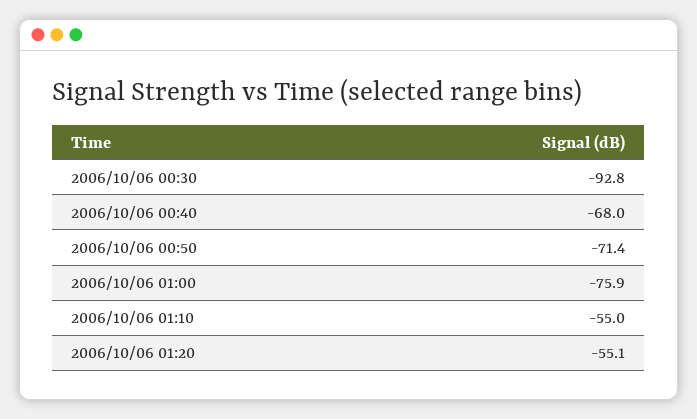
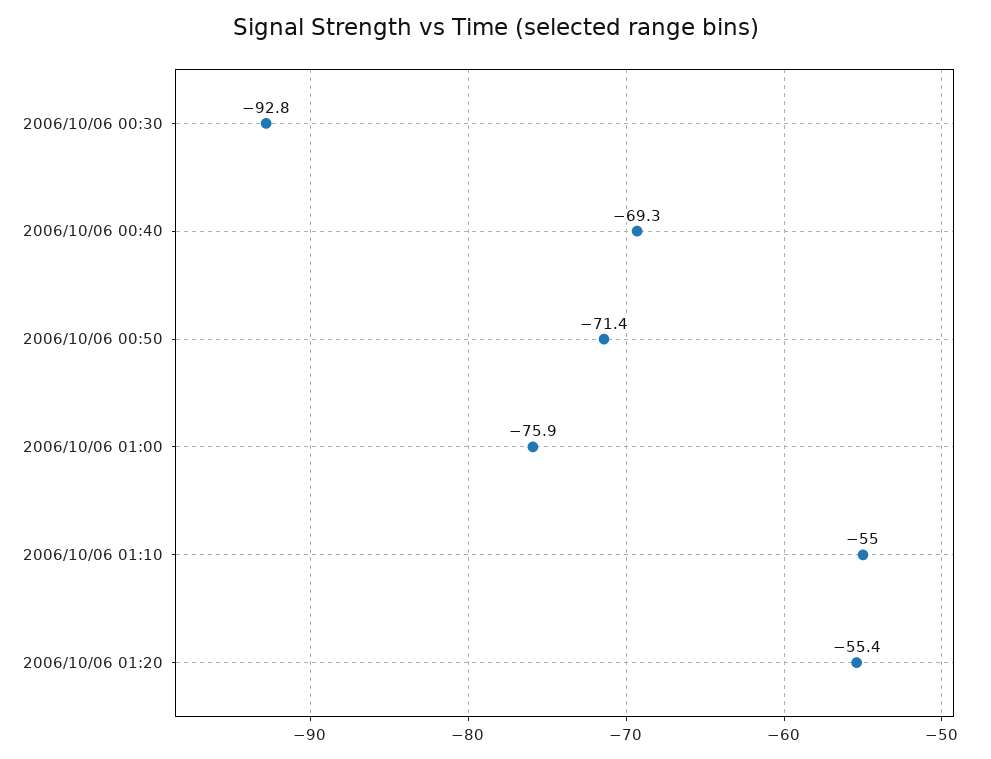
  {
    "2006/10/06 00:30": -92.8,
-   "2006/10/06 00:40": -68,
+   "2006/10/06 00:40": -69.3,
    "2006/10/06 00:50": -71.4,
    "2006/10/06 01:00": -75.9,
    "2006/10/06 01:10": -55,
-   "2006/10/06 01:20": -55.1
+   "2006/10/06 01:20": -55.4
  }

